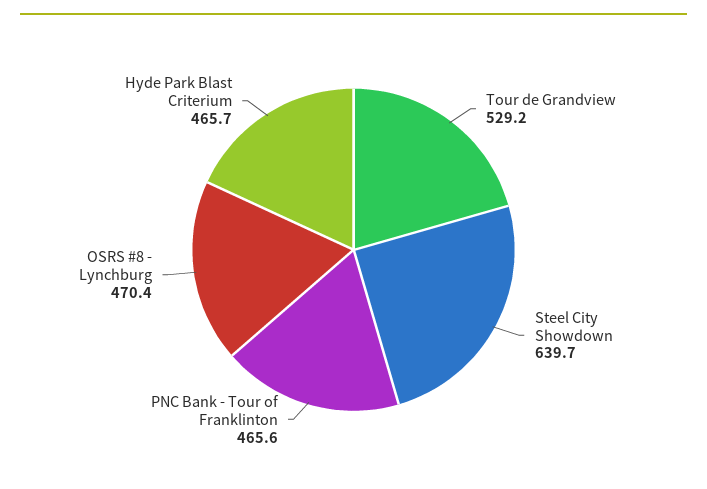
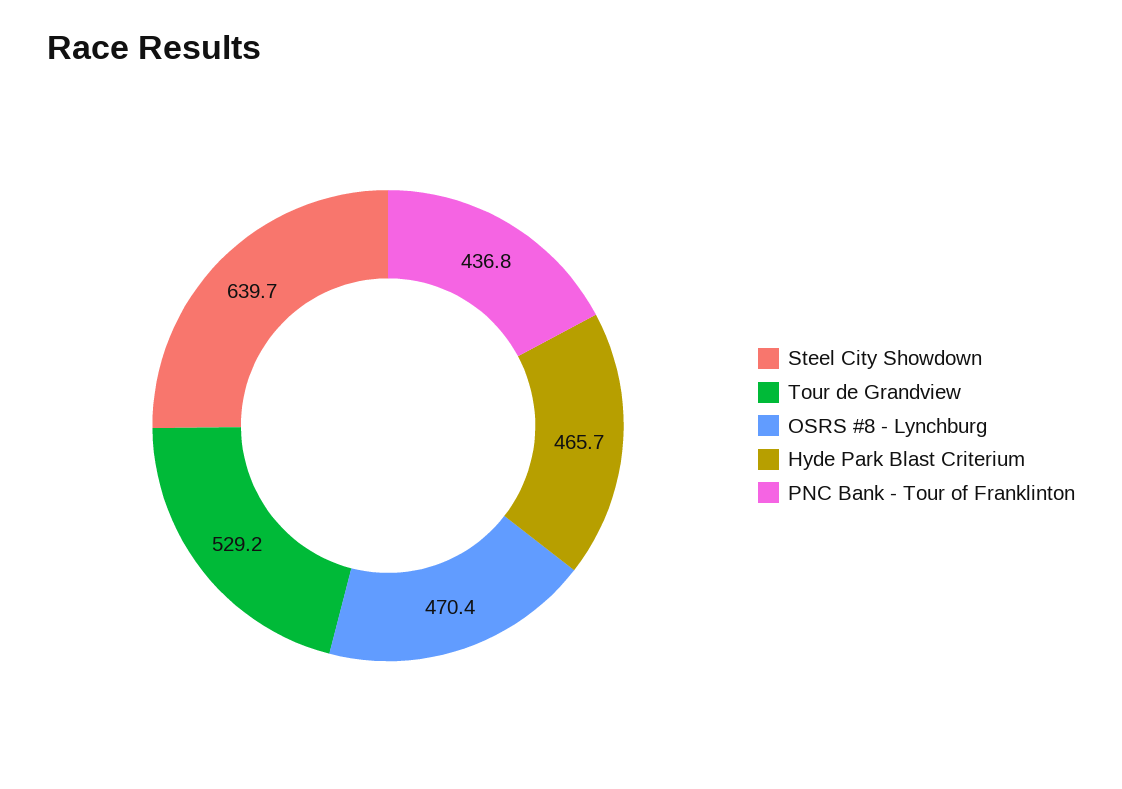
  {
    "Tour de Grandview": 529.2,
    "Steel City Showdown": 639.7,
-   "PNC Bank - Tour of Franklinton": 465.6,
+   "PNC Bank - Tour of Franklinton": 436.8,
    "OSRS #8 - Lynchburg": 470.4,
    "Hyde Park Blast Criterium": 465.7
  }

